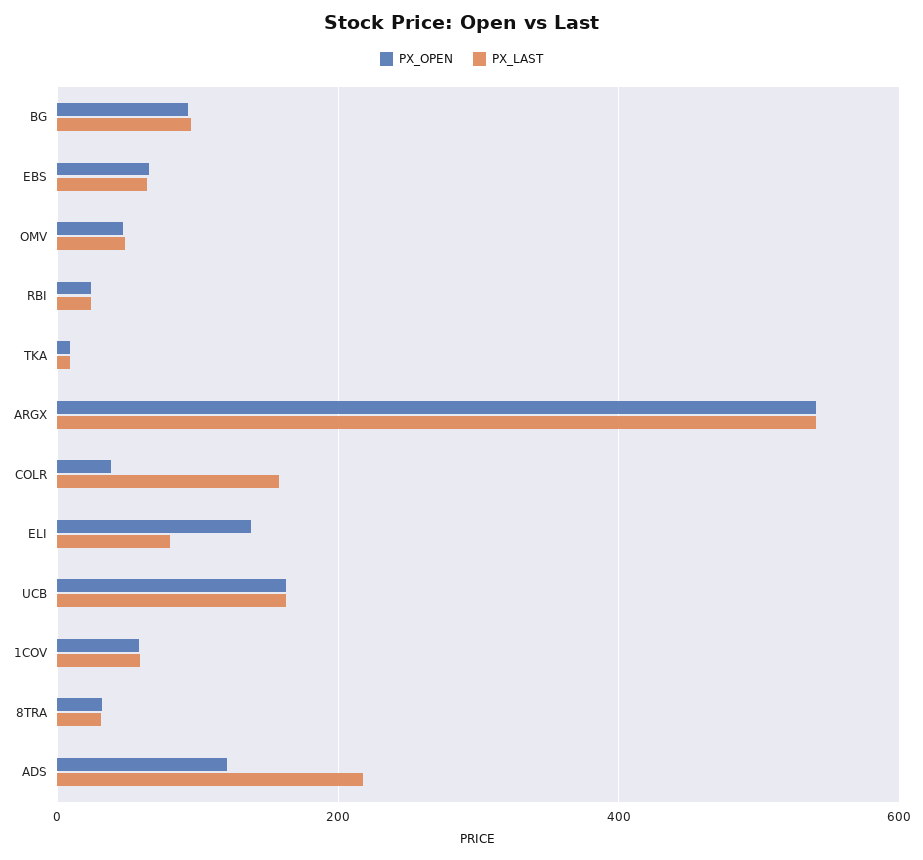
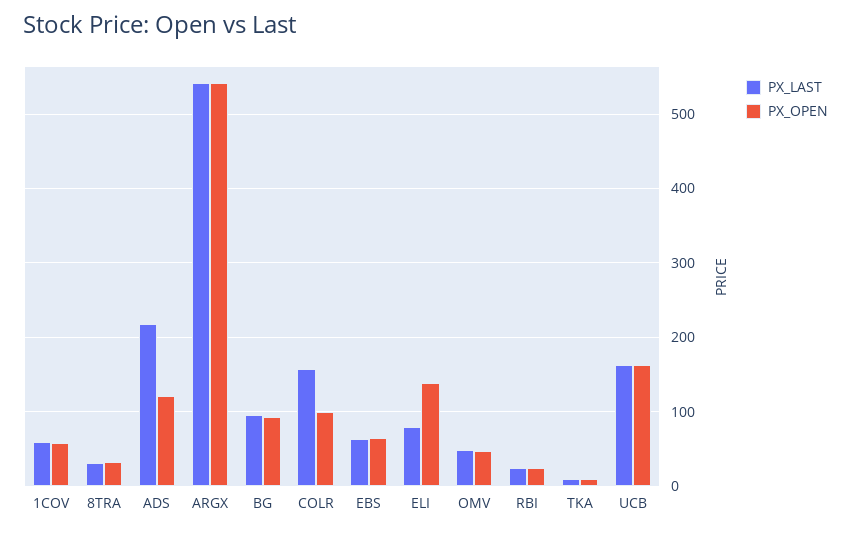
  {
    "PX_OPEN": {
      "BG": 90,
      "EBS": 70,
      "OMV": 50,
      "RBI": 20,
      "TKA": 10,
      "ARGX": 540,
-     "COLR": 40,
+     "COLR": 100,
      "ELI": 140,
      "UCB": 160,
      "1COV": 60,
      "8TRA": 30,
      "ADS": 120
    },
    "PX_LAST": {
      "BG": 100,
      "EBS": 60,
      "OMV": 50,
      "RBI": 20,
      "TKA": 10,
      "ARGX": 540,
      "COLR": 160,
      "ELI": 80,
      "UCB": 160,
      "1COV": 60,
      "8TRA": 30,
      "ADS": 220
    }
  }

